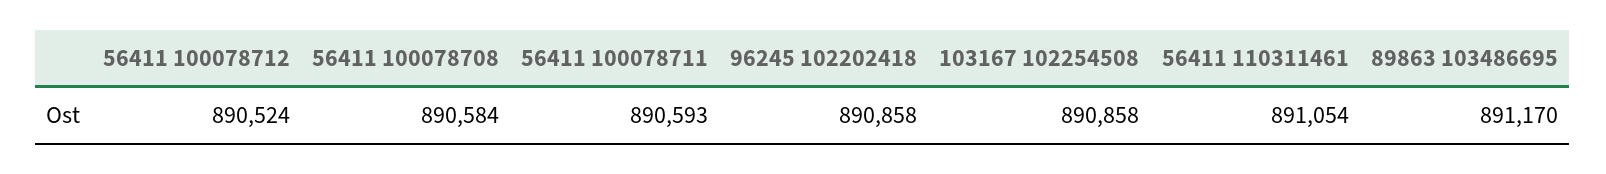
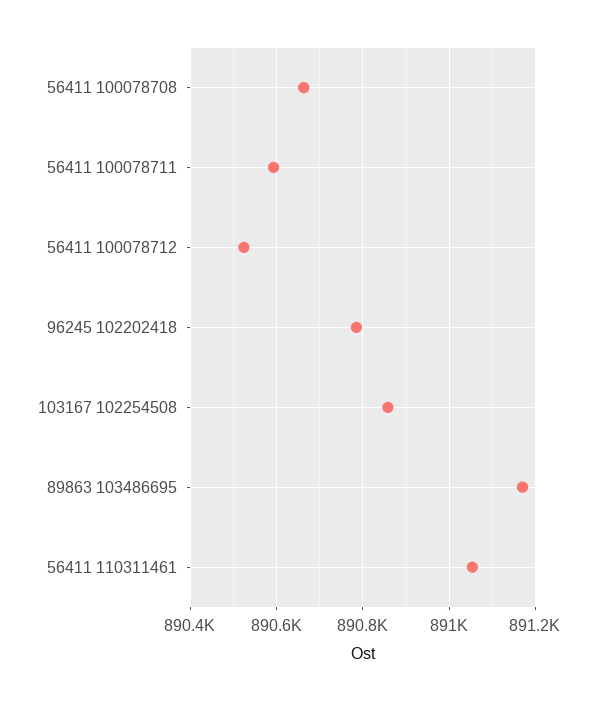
  {
    "56411 100078712": 890524,
-   "56411 100078708": 890584,
+   "56411 100078708": 890660,
    "56411 100078711": 890593,
-   "96245 102202418": 890858,
+   "96245 102202418": 890780,
    "103167 102254508": 890858,
    "56411 110311461": 891054,
    "89863 103486695": 891170
  }

